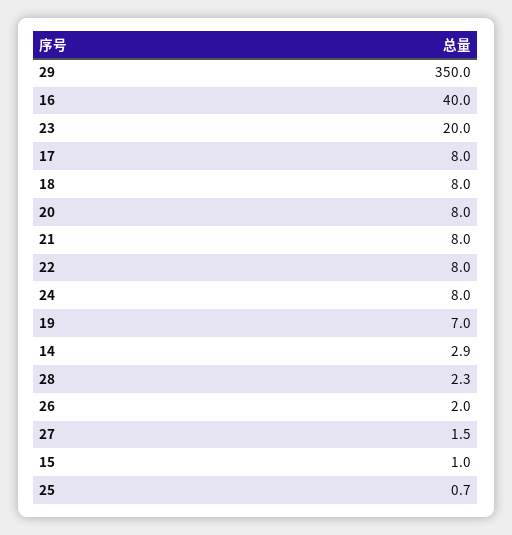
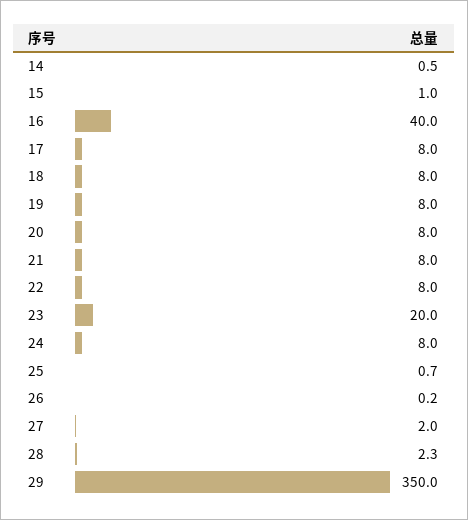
  {
    "29": 350,
    "16": 40,
    "23": 20,
    "17": 8,
    "18": 8,
    "20": 8,
    "21": 8,
    "22": 8,
    "24": 8,
-   "19": 7,
+   "19": 8,
-   "14": 2.9,
+   "14": 0.5,
    "28": 2.3,
-   "26": 2,
+   "26": 0.2,
-   "27": 1.5,
+   "27": 2,
    "15": 1,
    "25": 0.7
  }

